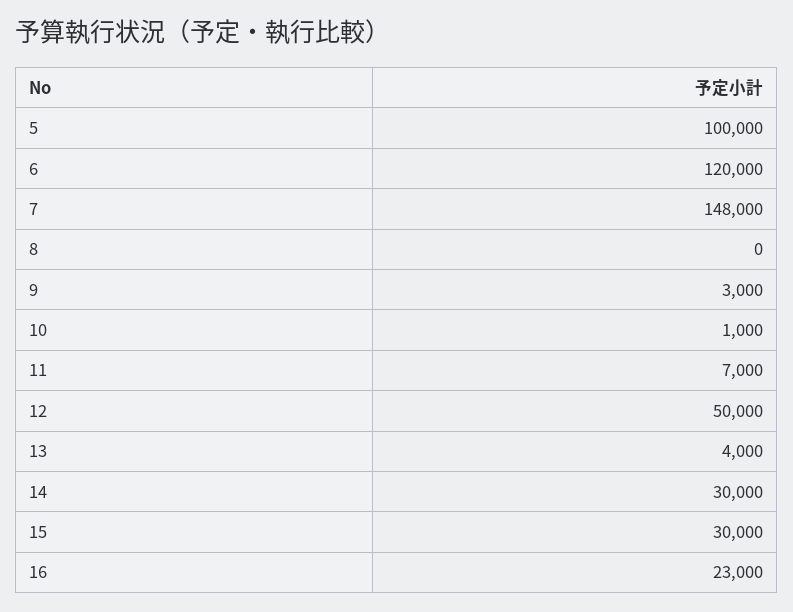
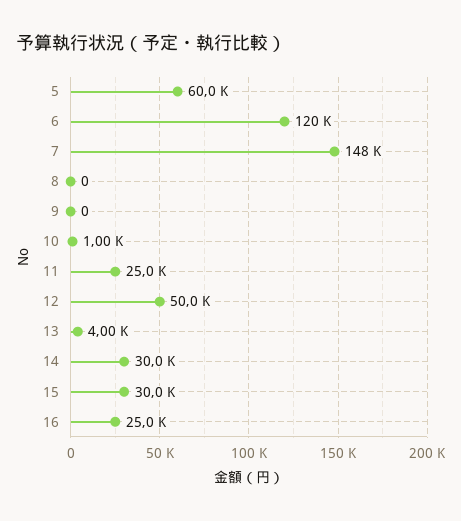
  {
-   "5": 100000,
+   "5": 60000,
    "6": 120000,
    "7": 148000,
    "8": 0,
-   "9": 3000,
+   "9": 0,
    "10": 1000,
-   "11": 7000,
+   "11": 25000,
    "12": 50000,
    "13": 4000,
    "14": 30000,
    "15": 30000,
-   "16": 23000
+   "16": 25000
  }

